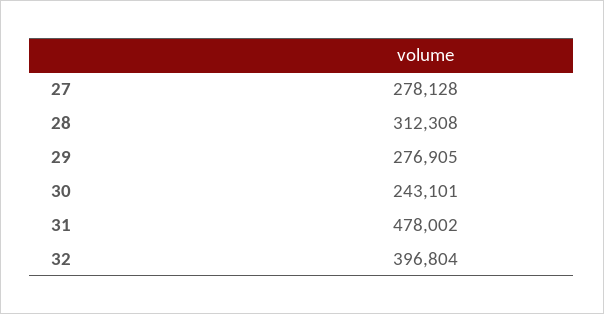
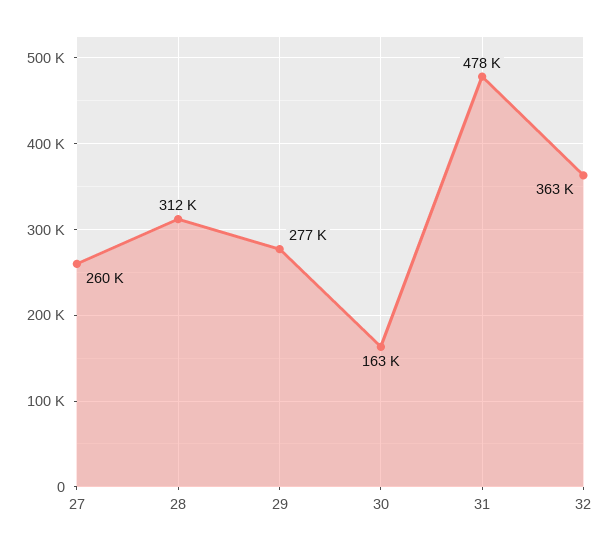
  {
-   "27": 278128,
+   "27": 260000,
    "28": 312308,
    "29": 276905,
-   "30": 243101,
+   "30": 163000,
    "31": 478002,
-   "32": 396804
+   "32": 363000
  }

